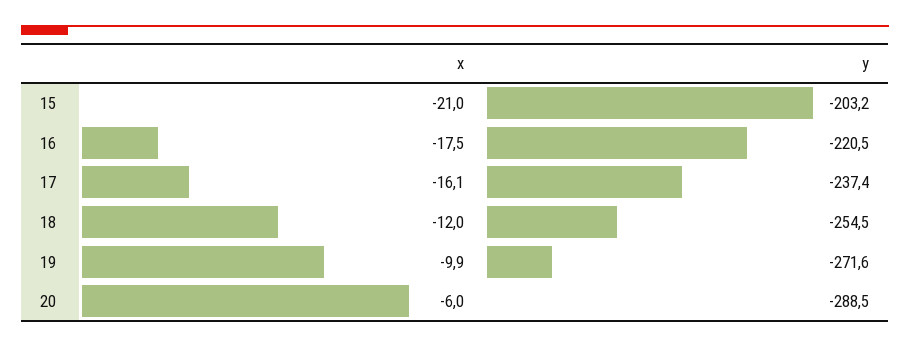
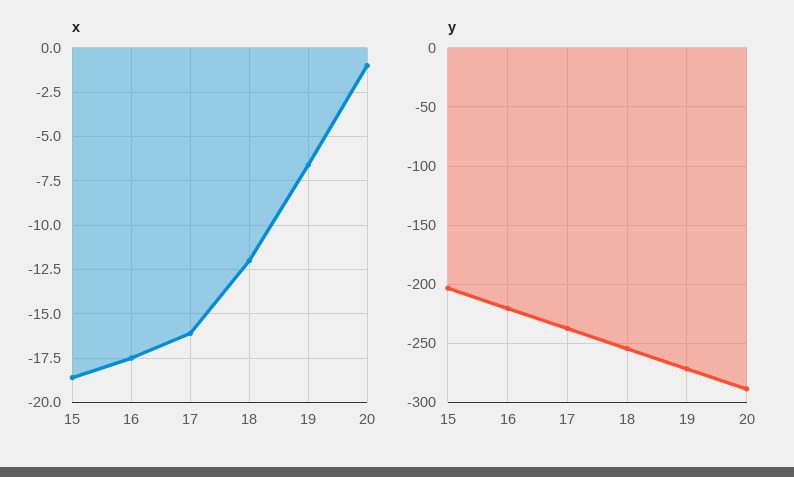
  {
    "x": {
-     "15": -21,
+     "15": -18.5,
      "16": -17.5,
      "17": -16.1,
      "18": -12,
-     "19": -9.9,
+     "19": -6.5,
-     "20": -6
+     "20": -1
    },
    "y": {
      "15": -203.2,
      "16": -220.5,
      "17": -237.4,
      "18": -254.5,
      "19": -271.6,
      "20": -288.5
    }
  }

